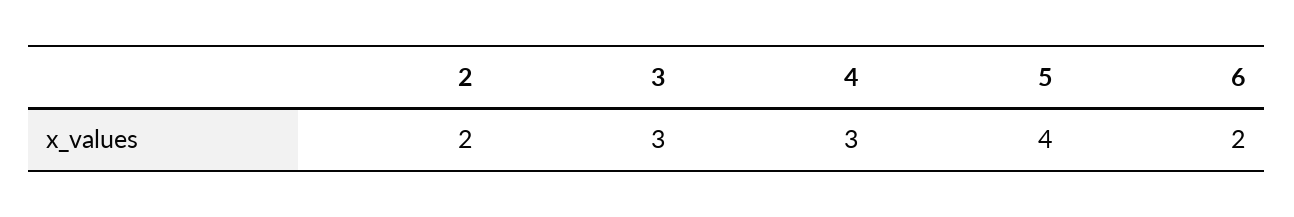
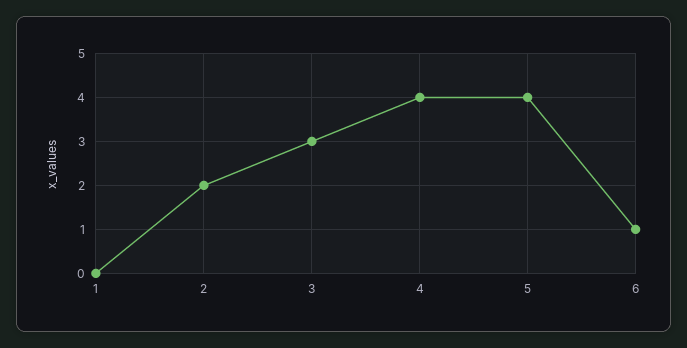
  {
    "2": 2,
    "3": 3,
-   "4": 3,
+   "4": 4,
    "5": 4,
-   "6": 2
+   "6": 1,
+   "1": 0
  }

